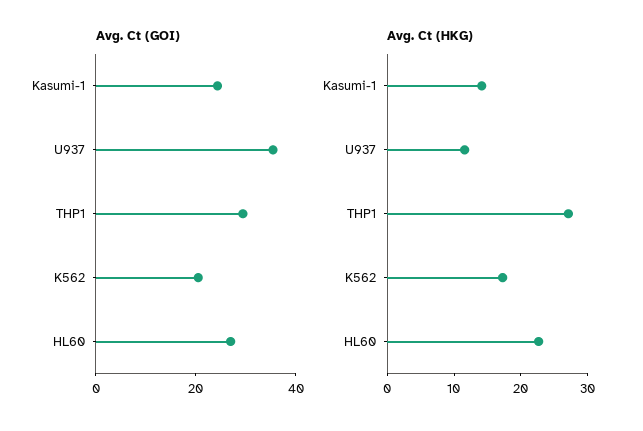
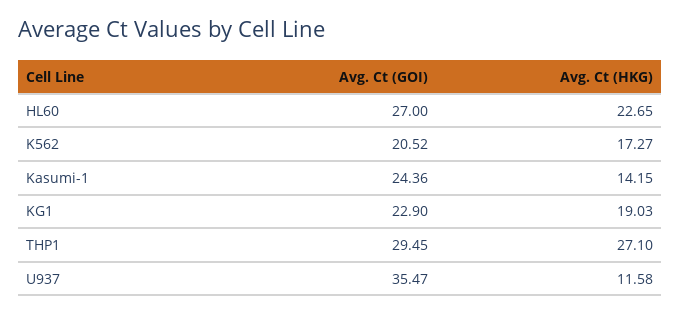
  {
    "Avg. Ct (GOI)": {
      "Kasumi-1": 24.36,
      "U937": 35.47,
      "THP1": 29.45,
      "K562": 20.52,
-     "HL60": 27
+     "HL60": 27,
+     "KG1": 22.9
    },
    "Avg. Ct (HKG)": {
      "Kasumi-1": 14.15,
      "U937": 11.58,
      "THP1": 27.1,
      "K562": 17.27,
-     "HL60": 22.65
+     "HL60": 22.65,
+     "KG1": 19.03
    }
  }

